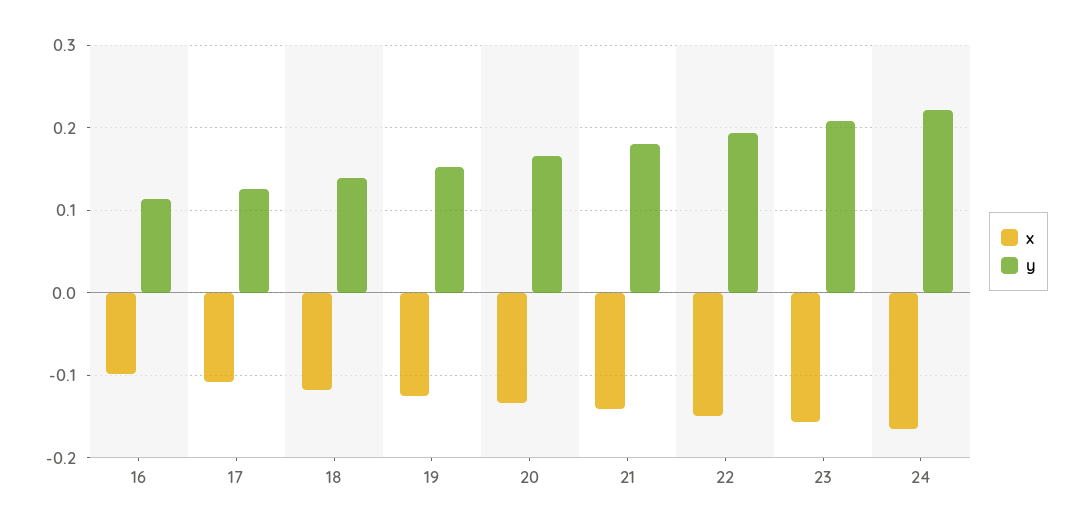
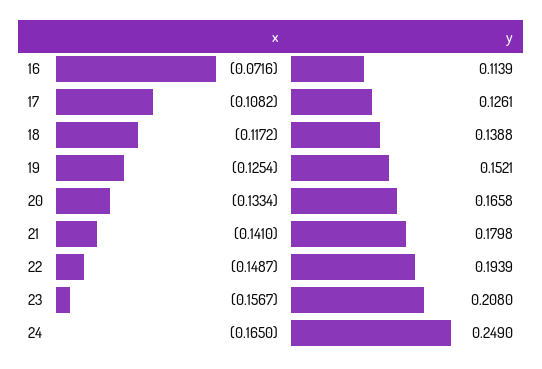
  {
    "x": {
-     "16": -0.1,
+     "16": -0.0716,
      "17": -0.1082,
      "18": -0.1172,
      "19": -0.1254,
      "20": -0.1334,
      "21": -0.141,
      "22": -0.1487,
      "23": -0.1567,
      "24": -0.165
    },
    "y": {
      "16": 0.1139,
      "17": 0.1261,
      "18": 0.1388,
      "19": 0.1521,
      "20": 0.1658,
      "21": 0.1798,
      "22": 0.1939,
      "23": 0.208,
-     "24": 0.22
+     "24": 0.249
    }
  }

